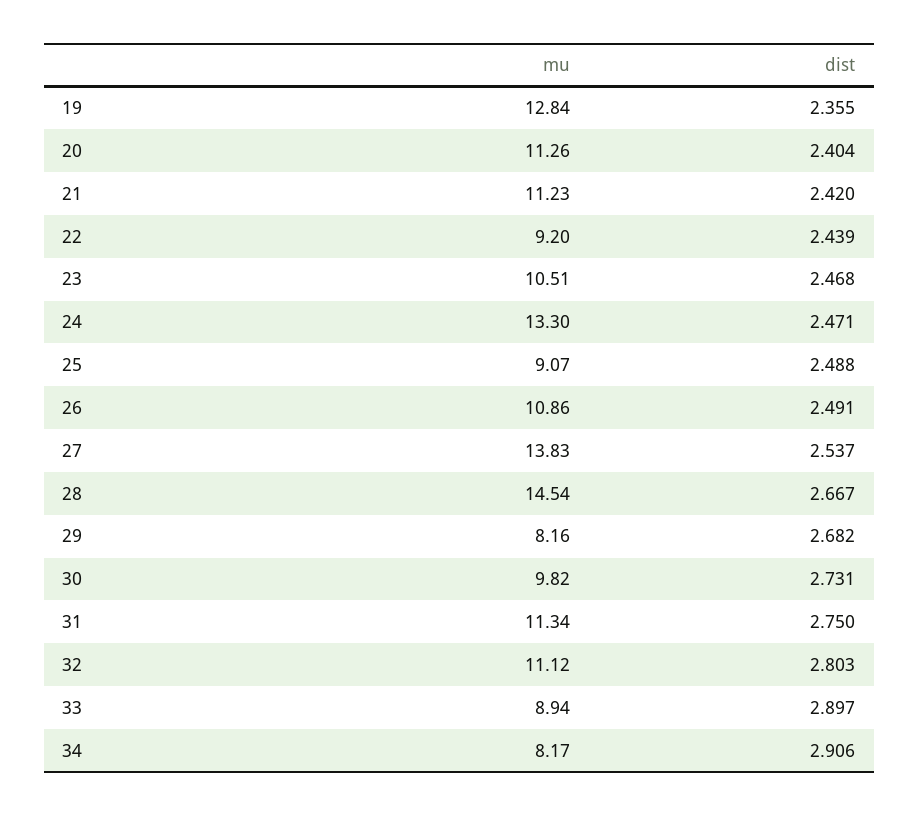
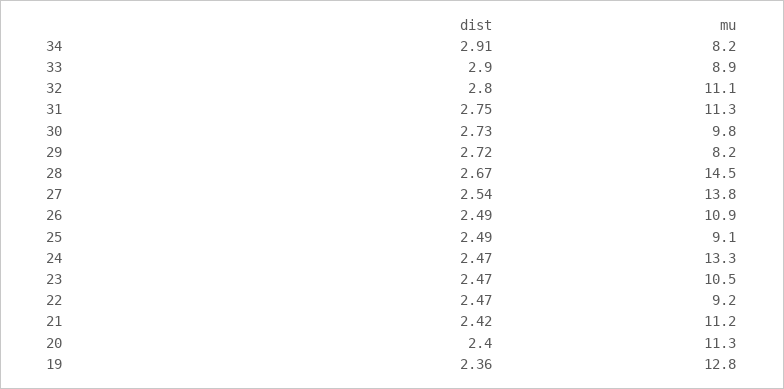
  {
    "mu": {
      "19": 12.84,
      "20": 11.26,
      "21": 11.23,
      "22": 9.2,
      "23": 10.51,
      "24": 13.3,
      "25": 9.07,
      "26": 10.86,
      "27": 13.83,
      "28": 14.54,
      "29": 8.16,
      "30": 9.82,
      "31": 11.34,
      "32": 11.12,
      "33": 8.94,
      "34": 8.17
    },
    "dist": {
      "19": 2.355,
      "20": 2.404,
      "21": 2.42,
-     "22": 2.439,
+     "22": 2.47,
      "23": 2.468,
      "24": 2.471,
      "25": 2.488,
      "26": 2.491,
      "27": 2.537,
      "28": 2.667,
-     "29": 2.682,
+     "29": 2.72,
      "30": 2.731,
      "31": 2.75,
      "32": 2.803,
      "33": 2.897,
      "34": 2.906
    }
  }

